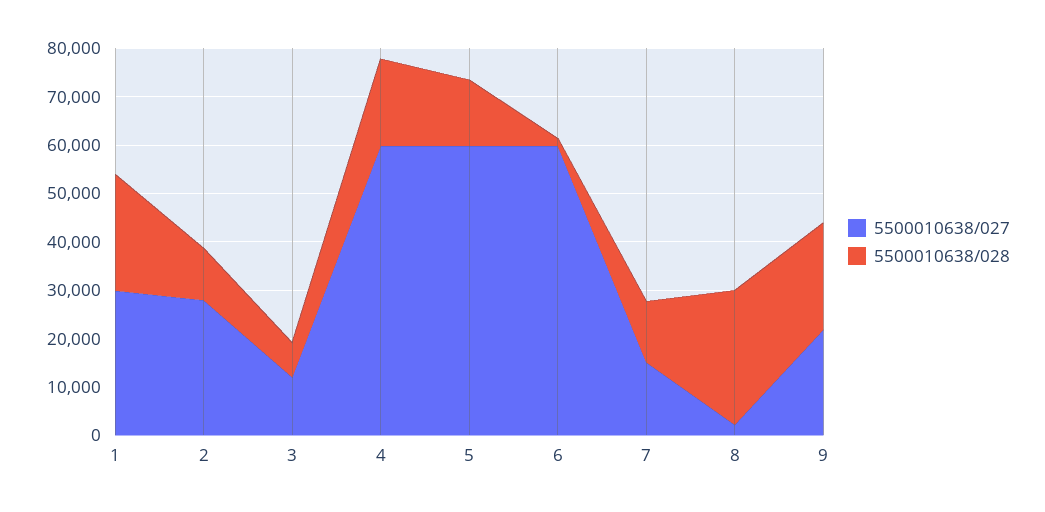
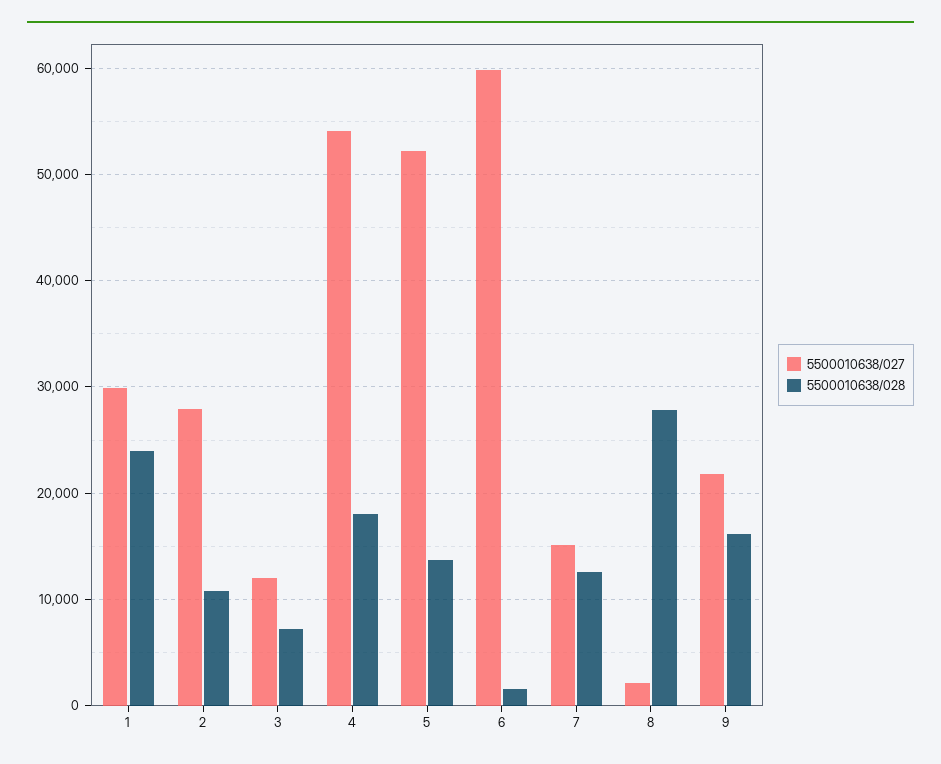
  {
    "5500010638/027": {
      "1": 30000,
      "2": 28000,
      "3": 12000,
-     "4": 60000,
+     "4": 54000,
-     "5": 60000,
+     "5": 52000,
      "6": 60000,
      "7": 15000,
      "8": 2000,
      "9": 22000
    },
    "5500010638/028": {
      "1": 24000,
      "2": 11000,
      "3": 7000,
      "4": 18000,
      "5": 14000,
      "6": 2000,
      "7": 13000,
      "8": 28000,
-     "9": 22000
+     "9": 16000
    }
  }

